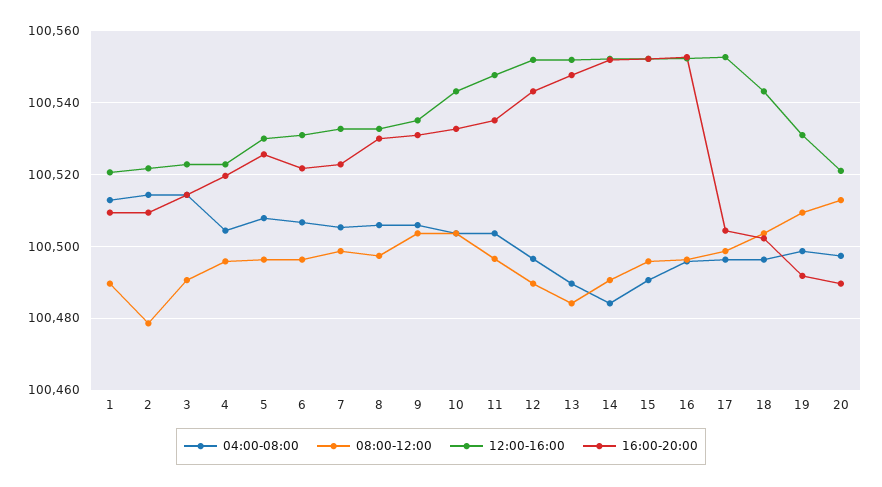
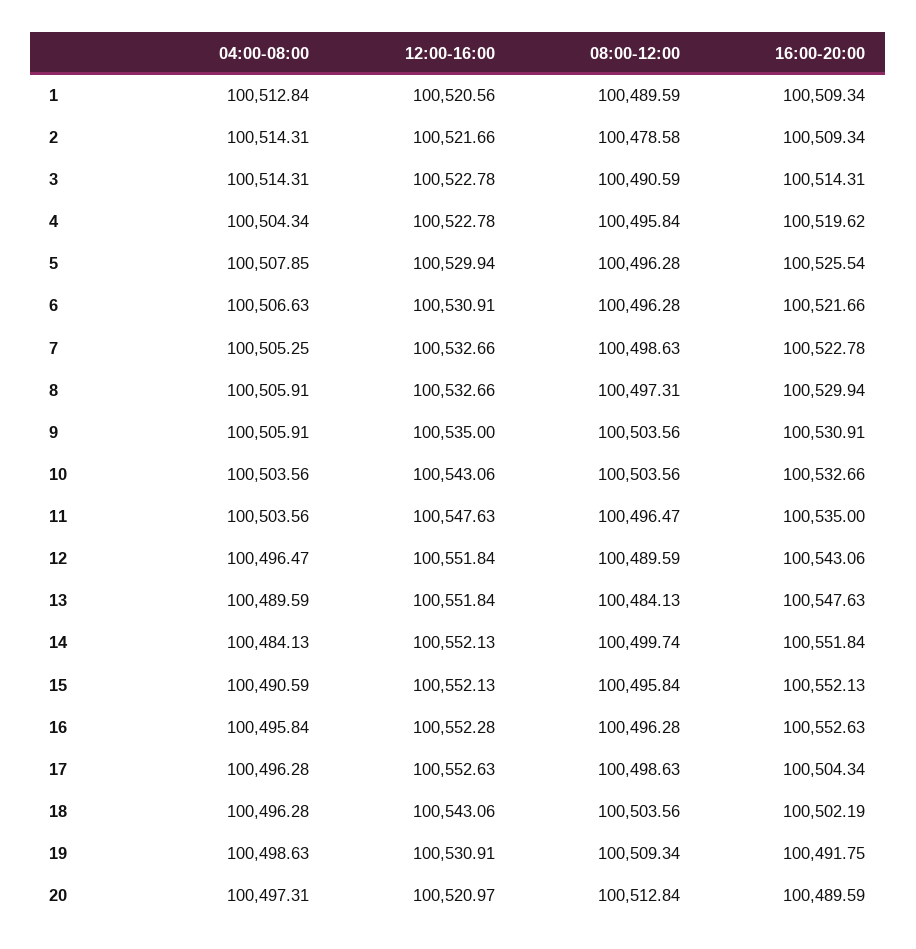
  {
    "04:00-08:00": {
      "1": 100512.84,
      "2": 100514.31,
      "3": 100514.31,
      "4": 100504.34,
      "5": 100507.85,
      "6": 100506.63,
      "7": 100505.25,
      "8": 100505.91,
      "9": 100505.91,
      "10": 100503.56,
      "11": 100503.56,
      "12": 100496.47,
      "13": 100489.59,
      "14": 100484.13,
      "15": 100490.59,
      "16": 100495.84,
      "17": 100496.28,
      "18": 100496.28,
      "19": 100498.63,
      "20": 100497.31
    },
    "08:00-12:00": {
      "1": 100489.59,
      "2": 100478.58,
      "3": 100490.59,
      "4": 100495.84,
      "5": 100496.28,
      "6": 100496.28,
      "7": 100498.63,
      "8": 100497.31,
      "9": 100503.56,
      "10": 100503.56,
      "11": 100496.47,
      "12": 100489.59,
      "13": 100484.13,
-     "14": 100490,
+     "14": 100499.74,
      "15": 100495.84,
      "16": 100496.28,
      "17": 100498.63,
      "18": 100503.56,
      "19": 100509.34,
      "20": 100512.84
    },
    "12:00-16:00": {
      "1": 100520.56,
      "2": 100521.66,
      "3": 100522.78,
      "4": 100522.78,
      "5": 100529.94,
      "6": 100530.91,
      "7": 100532.66,
      "8": 100532.66,
      "9": 100535,
      "10": 100543.06,
      "11": 100547.63,
      "12": 100551.84,
      "13": 100551.84,
      "14": 100552.13,
      "15": 100552.13,
      "16": 100552.28,
      "17": 100552.63,
      "18": 100543.06,
      "19": 100530.91,
      "20": 100520.97
    },
    "16:00-20:00": {
      "1": 100509.34,
      "2": 100509.34,
      "3": 100514.31,
      "4": 100519.62,
      "5": 100525.54,
      "6": 100521.66,
      "7": 100522.78,
      "8": 100529.94,
      "9": 100530.91,
      "10": 100532.66,
      "11": 100535,
      "12": 100543.06,
      "13": 100547.63,
      "14": 100551.84,
      "15": 100552.13,
      "16": 100552.63,
      "17": 100504.34,
      "18": 100502.19,
      "19": 100491.75,
      "20": 100489.59
    }
  }

